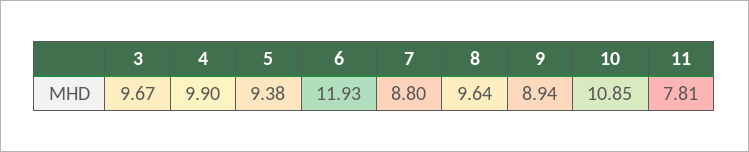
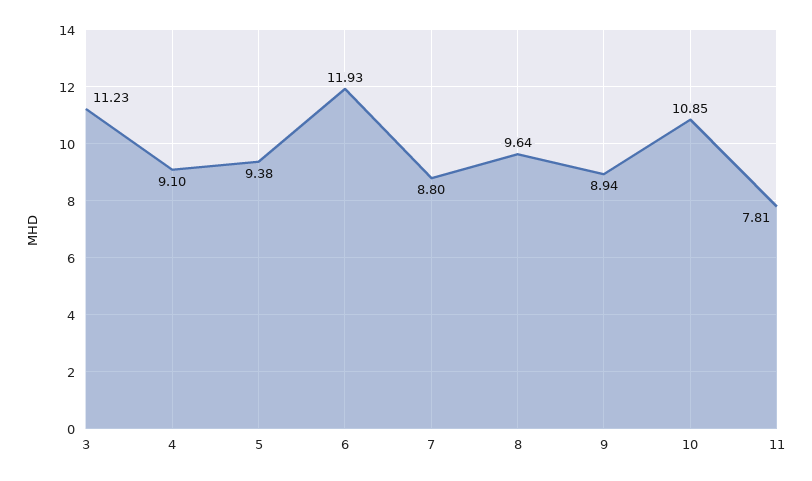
  {
-   "3": 9.67,
+   "3": 11.23,
-   "4": 9.9,
+   "4": 9.1,
    "5": 9.38,
    "6": 11.93,
    "7": 8.8,
    "8": 9.64,
    "9": 8.94,
    "10": 10.85,
    "11": 7.81
  }

